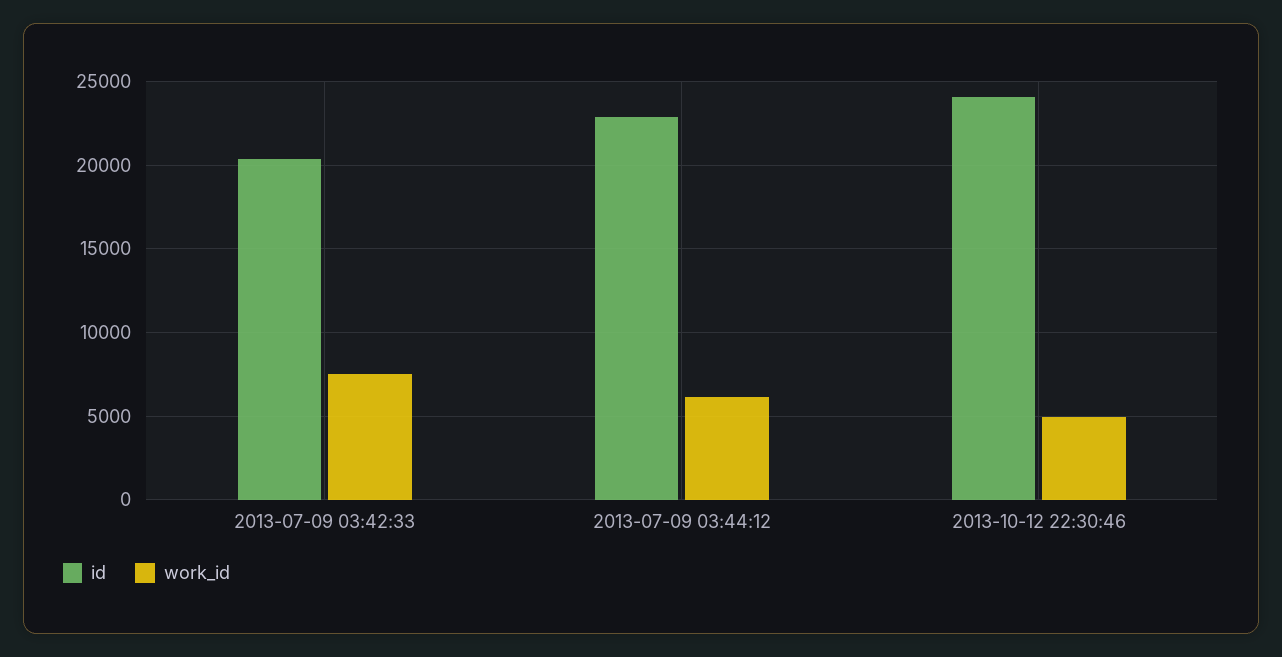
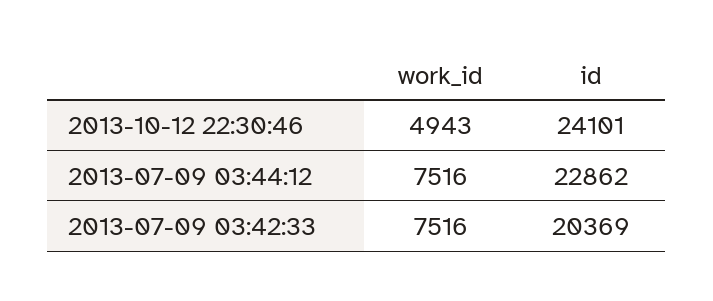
  {
    "id": {
      "2013-07-09 03:42:33": 20369,
      "2013-07-09 03:44:12": 22862,
      "2013-10-12 22:30:46": 24101
    },
    "work_id": {
      "2013-07-09 03:42:33": 7516,
-     "2013-07-09 03:44:12": 6000,
+     "2013-07-09 03:44:12": 7516,
      "2013-10-12 22:30:46": 4943
    }
  }

